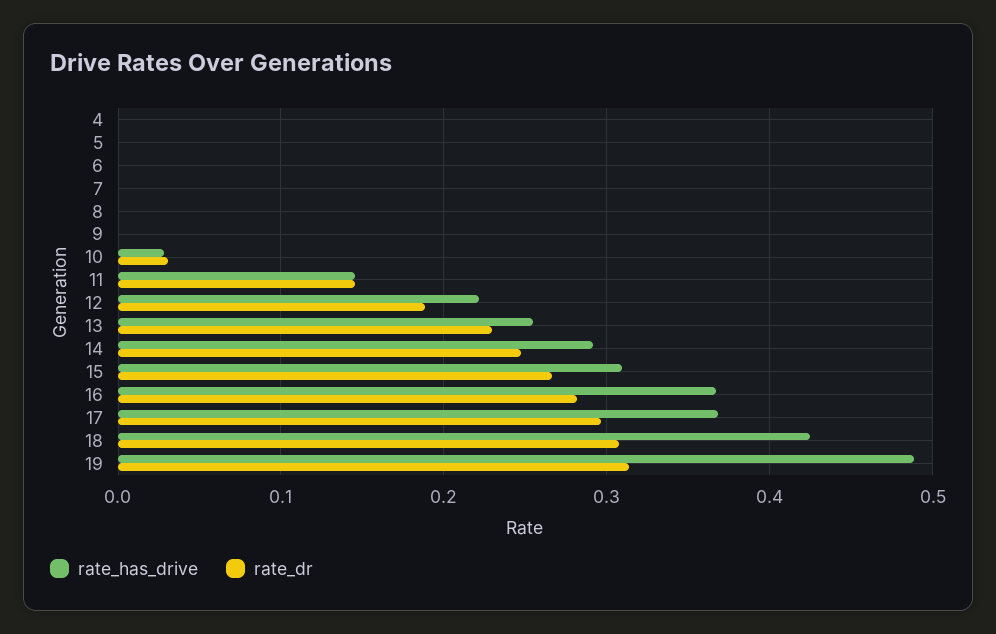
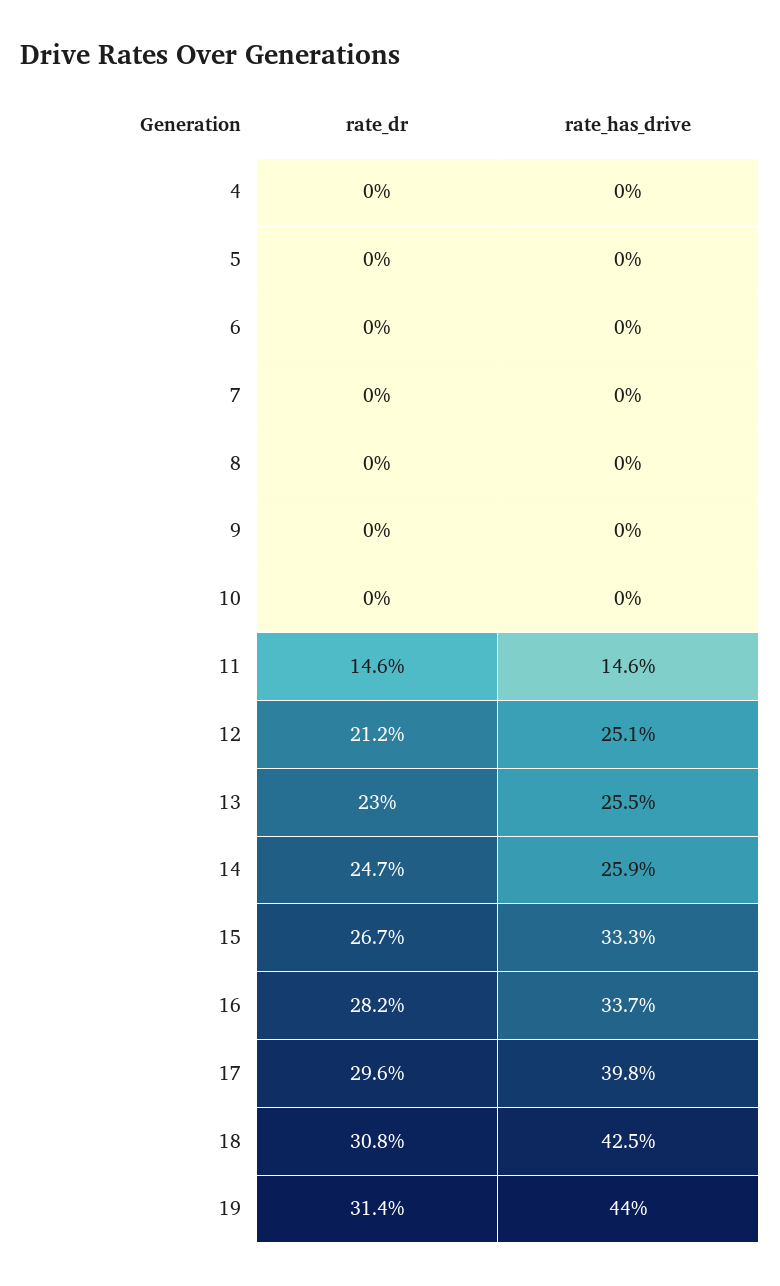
  {
    "rate_has_drive": {
      "4": 0,
      "5": 0,
      "6": 0,
      "7": 0,
      "8": 0,
      "9": 0,
-     "10": 0.03,
+     "10": 0,
      "11": 0.146,
-     "12": 0.22,
+     "12": 0.251,
      "13": 0.255,
-     "14": 0.29,
+     "14": 0.259,
-     "15": 0.31,
+     "15": 0.333,
-     "16": 0.37,
+     "16": 0.337,
-     "17": 0.37,
+     "17": 0.398,
      "18": 0.425,
-     "19": 0.49
+     "19": 0.44
    },
    "rate_dr": {
      "4": 0,
      "5": 0,
      "6": 0,
      "7": 0,
      "8": 0,
      "9": 0,
-     "10": 0.03,
+     "10": 0,
      "11": 0.146,
-     "12": 0.19,
+     "12": 0.212,
      "13": 0.23,
      "14": 0.247,
      "15": 0.267,
      "16": 0.282,
      "17": 0.296,
      "18": 0.308,
      "19": 0.314
    }
  }

